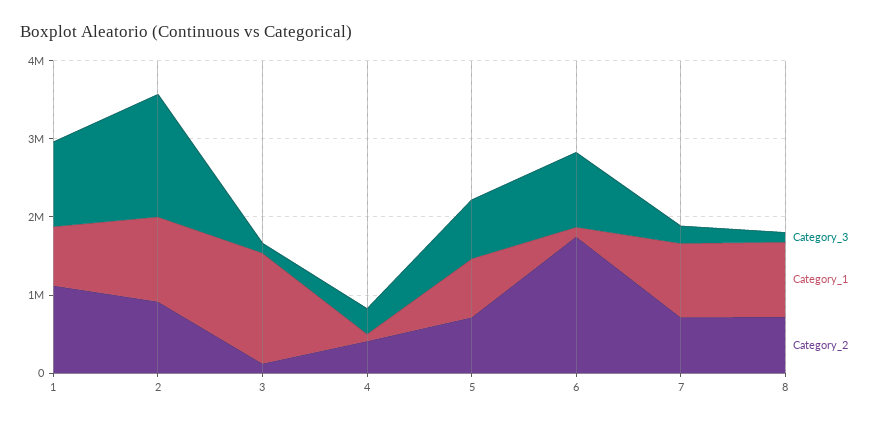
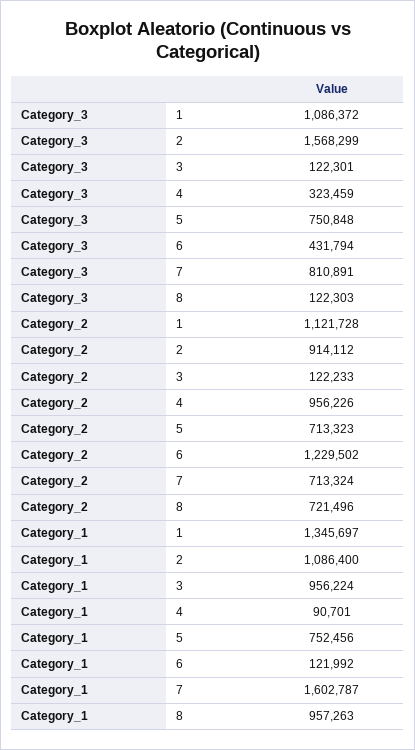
  {
    "Category_3": {
      "1": 1086372,
      "2": 1568299,
      "3": 122301,
      "4": 323459,
      "5": 750848,
-     "6": 1000000,
+     "6": 431794,
-     "7": 200000,
+     "7": 810891,
      "8": 122303
    },
    "Category_1": {
-     "1": 800000,
+     "1": 1345697,
      "2": 1086400,
-     "3": 1400000,
+     "3": 956224,
      "4": 90701,
      "5": 752456,
      "6": 121992,
-     "7": 1000000,
+     "7": 1602787,
      "8": 957263
    },
    "Category_2": {
      "1": 1121728,
      "2": 914112,
      "3": 122233,
-     "4": 400000,
+     "4": 956226,
      "5": 713323,
-     "6": 1800000,
+     "6": 1229502,
      "7": 713324,
      "8": 721496
    }
  }

